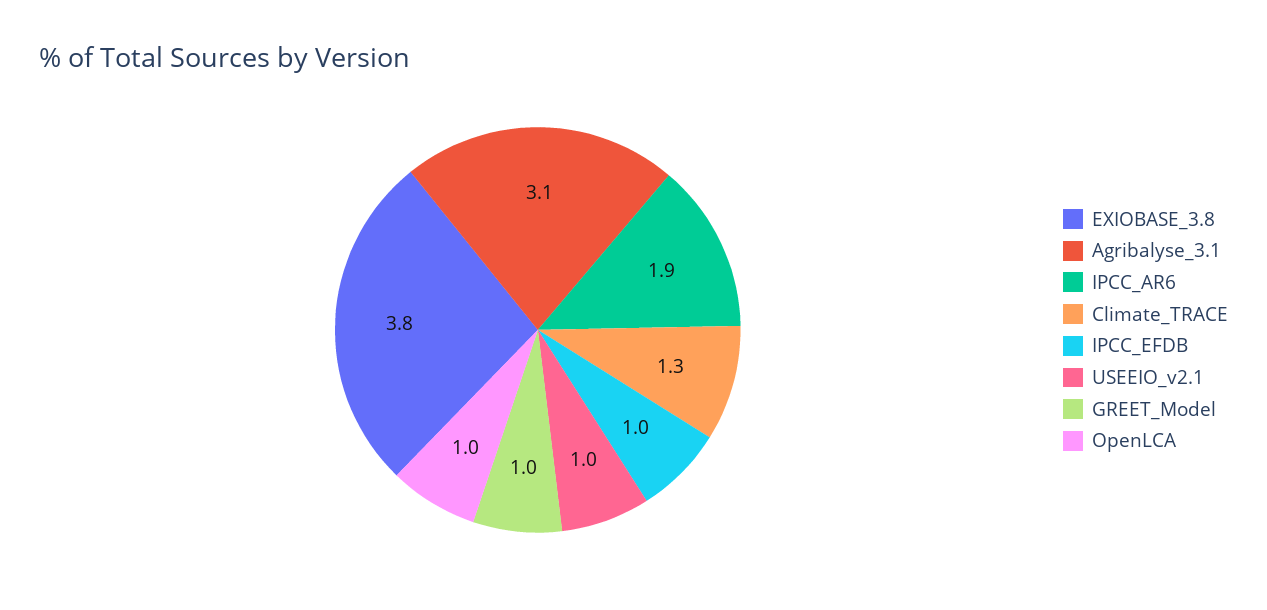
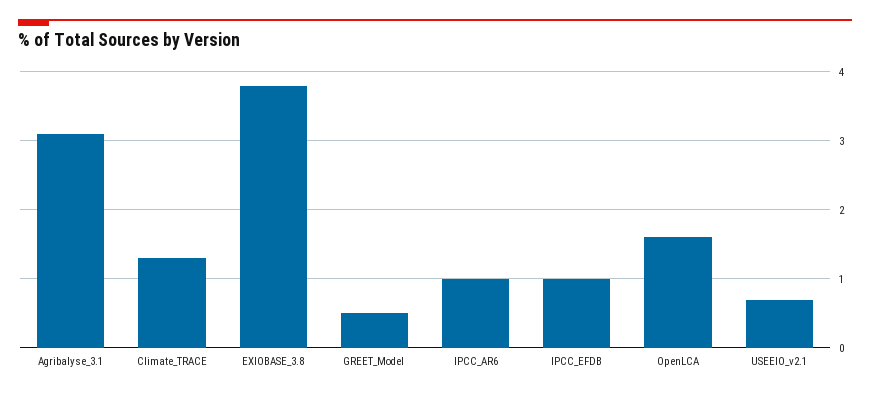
  {
    "EXIOBASE_3.8": 3.8,
    "Agribalyse_3.1": 3.1,
-   "IPCC_AR6": 1.9,
+   "IPCC_AR6": 1,
    "Climate_TRACE": 1.3,
    "IPCC_EFDB": 1,
-   "USEEIO_v2.1": 1,
+   "USEEIO_v2.1": 0.7,
-   "GREET_Model": 1,
+   "GREET_Model": 0.5,
-   "OpenLCA": 1
+   "OpenLCA": 1.6
  }

